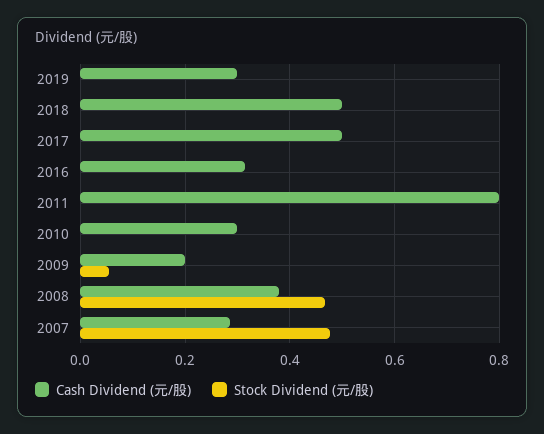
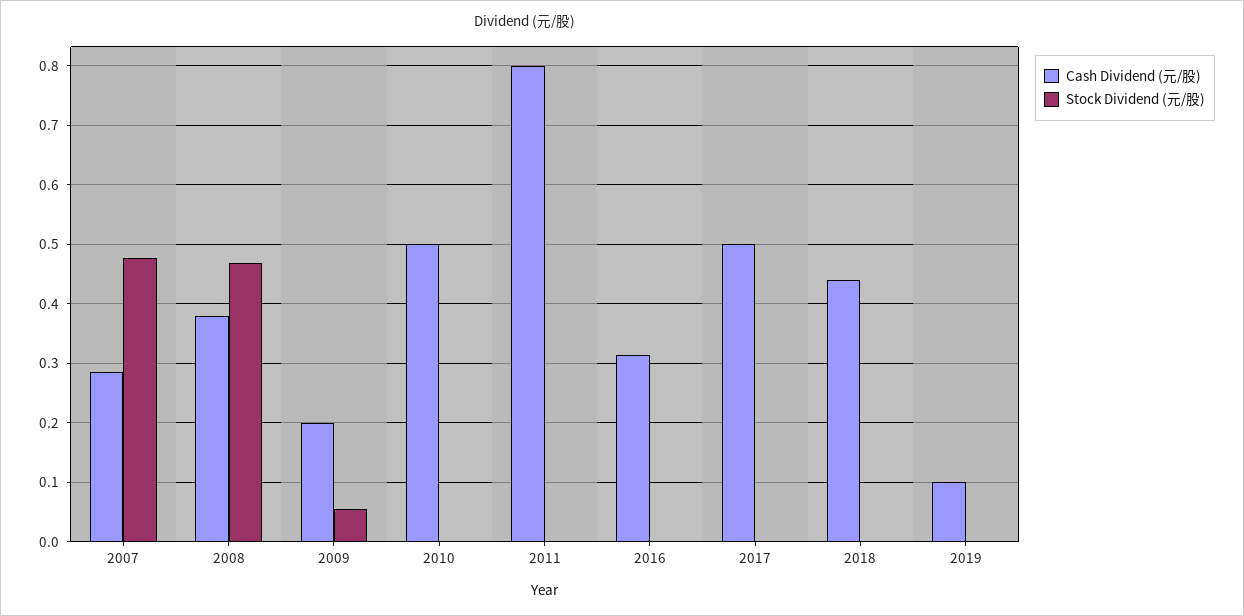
  {
    "Cash Dividend (元/股)": {
-     "2019": 0.3,
+     "2019": 0.1,
-     "2018": 0.5,
+     "2018": 0.44,
      "2017": 0.5,
      "2016": 0.32,
      "2011": 0.8,
-     "2010": 0.3,
+     "2010": 0.5,
      "2009": 0.2,
      "2008": 0.38,
      "2007": 0.28
    },
    "Stock Dividend (元/股)": {
      "2019": 0,
      "2018": 0,
      "2017": 0,
      "2016": 0,
      "2011": 0,
      "2010": 0,
      "2009": 0.06,
      "2008": 0.46,
      "2007": 0.48
    }
  }

